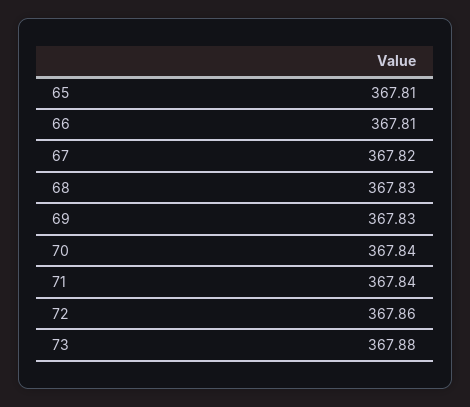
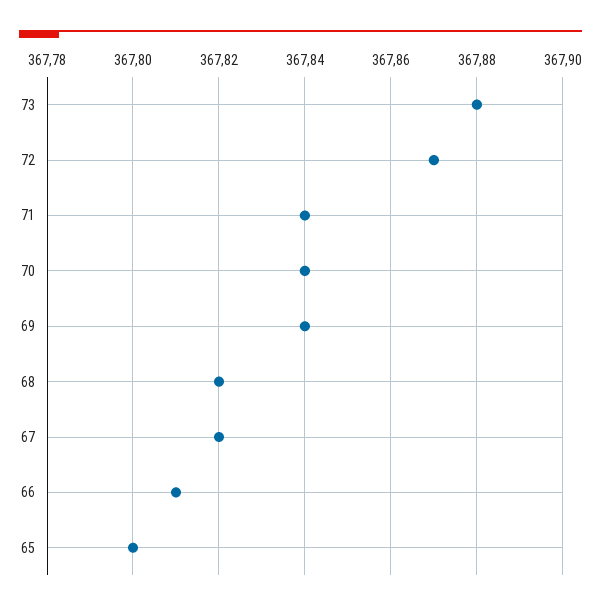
  {
-   "65": 367.81,
+   "65": 367.8,
    "66": 367.81,
    "67": 367.82,
-   "68": 367.83,
+   "68": 367.82,
-   "69": 367.83,
+   "69": 367.84,
    "70": 367.84,
    "71": 367.84,
-   "72": 367.86,
+   "72": 367.87,
    "73": 367.88
  }

